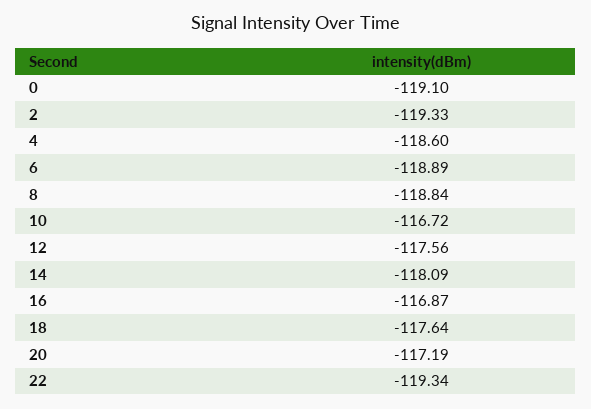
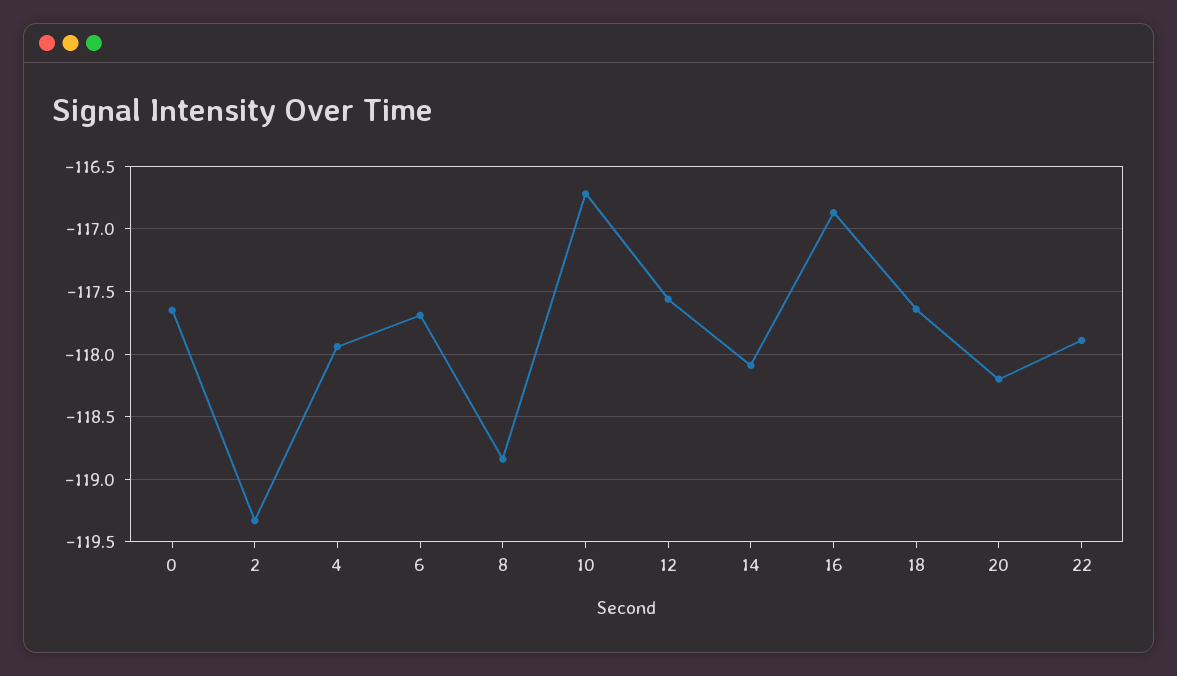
  {
-   "0": -119.1,
+   "0": -117.65,
    "2": -119.33,
-   "4": -118.6,
+   "4": -117.95,
-   "6": -118.89,
+   "6": -117.7,
    "8": -118.84,
    "10": -116.72,
    "12": -117.56,
    "14": -118.09,
    "16": -116.87,
    "18": -117.64,
-   "20": -117.19,
+   "20": -118.2,
-   "22": -119.34
+   "22": -117.9
  }

